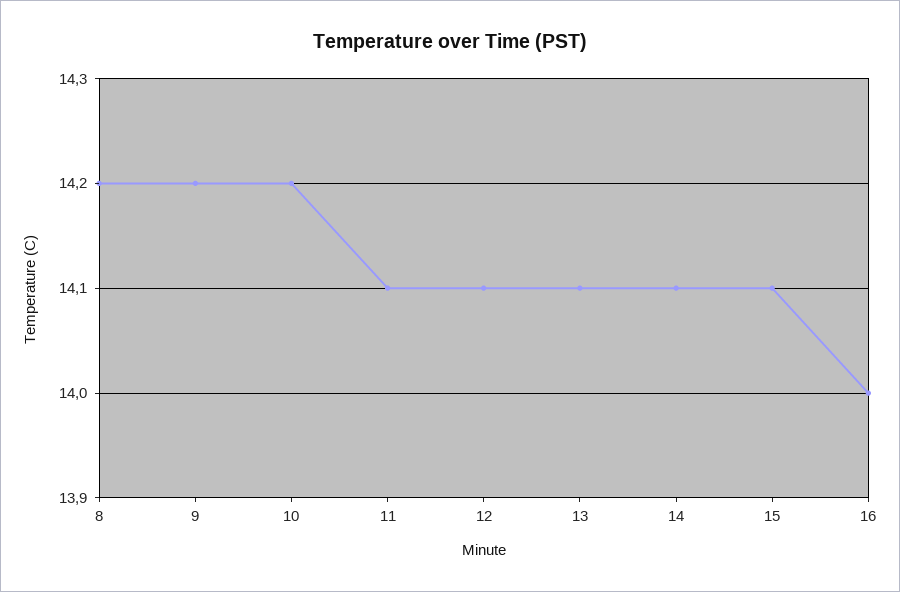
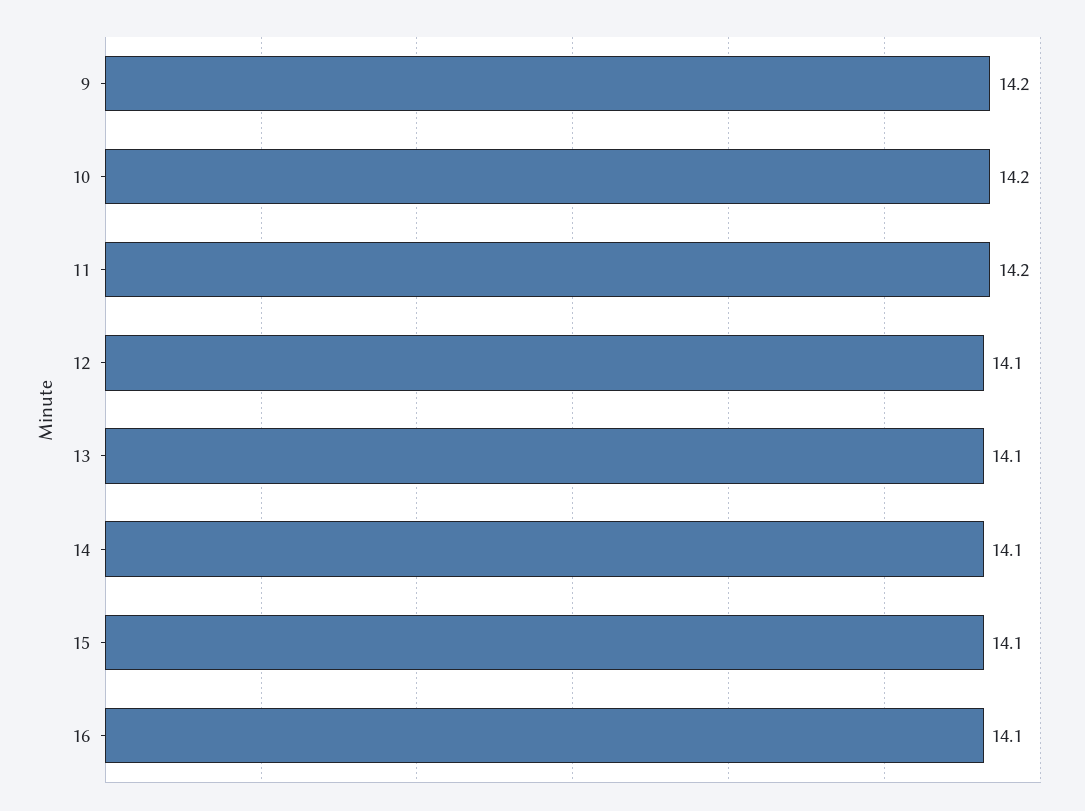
  {
-   "8": 14.2,
    "9": 14.2,
    "10": 14.2,
-   "11": 14.1,
+   "11": 14.2,
    "12": 14.1,
    "13": 14.1,
    "14": 14.1,
    "15": 14.1,
-   "16": 14
+   "16": 14.1
  }

